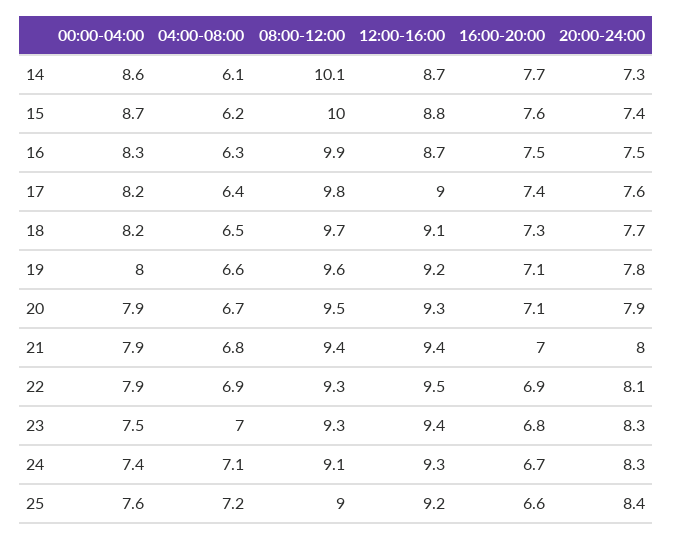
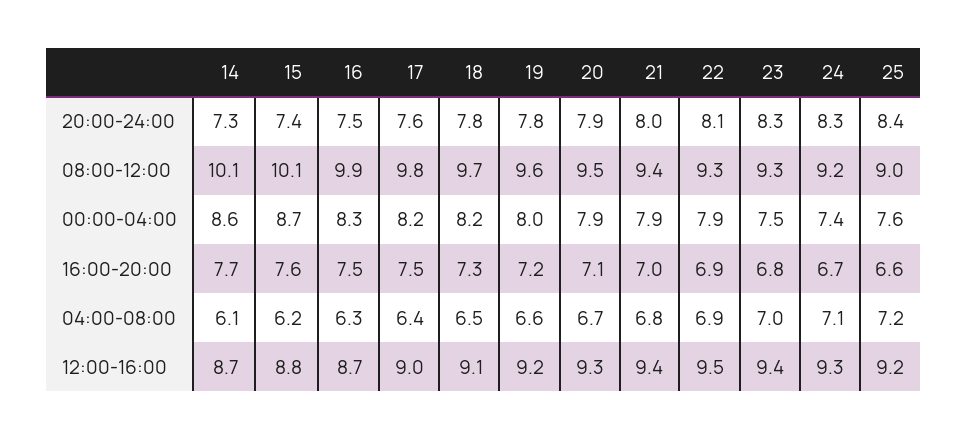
  {
    "00:00-04:00": {
      "14": 8.6,
      "15": 8.7,
      "16": 8.3,
      "17": 8.2,
      "18": 8.2,
      "19": 8,
      "20": 7.9,
      "21": 7.9,
      "22": 7.9,
      "23": 7.5,
      "24": 7.4,
      "25": 7.6
    },
    "04:00-08:00": {
      "14": 6.1,
      "15": 6.2,
      "16": 6.3,
      "17": 6.4,
      "18": 6.5,
      "19": 6.6,
      "20": 6.7,
      "21": 6.8,
      "22": 6.9,
      "23": 7,
      "24": 7.1,
      "25": 7.2
    },
    "08:00-12:00": {
      "14": 10.1,
-     "15": 10,
+     "15": 10.1,
      "16": 9.9,
      "17": 9.8,
      "18": 9.7,
      "19": 9.6,
      "20": 9.5,
      "21": 9.4,
      "22": 9.3,
      "23": 9.3,
-     "24": 9.1,
+     "24": 9.2,
      "25": 9
    },
    "12:00-16:00": {
      "14": 8.7,
      "15": 8.8,
      "16": 8.7,
      "17": 9,
      "18": 9.1,
      "19": 9.2,
      "20": 9.3,
      "21": 9.4,
      "22": 9.5,
      "23": 9.4,
      "24": 9.3,
      "25": 9.2
    },
    "16:00-20:00": {
      "14": 7.7,
      "15": 7.6,
      "16": 7.5,
-     "17": 7.4,
+     "17": 7.5,
      "18": 7.3,
-     "19": 7.1,
+     "19": 7.2,
      "20": 7.1,
      "21": 7,
      "22": 6.9,
      "23": 6.8,
      "24": 6.7,
      "25": 6.6
    },
    "20:00-24:00": {
      "14": 7.3,
      "15": 7.4,
      "16": 7.5,
      "17": 7.6,
-     "18": 7.7,
+     "18": 7.8,
      "19": 7.8,
      "20": 7.9,
      "21": 8,
      "22": 8.1,
      "23": 8.3,
      "24": 8.3,
      "25": 8.4
    }
  }

